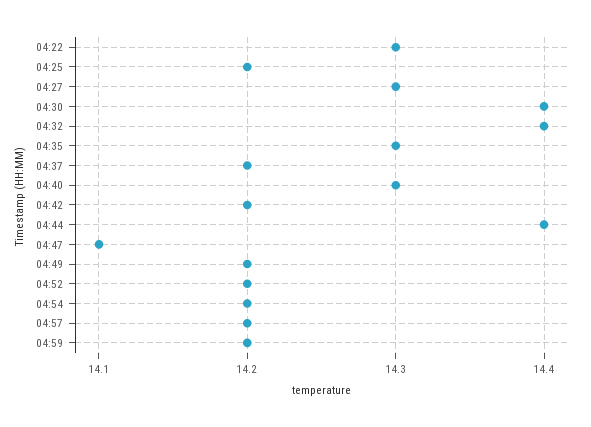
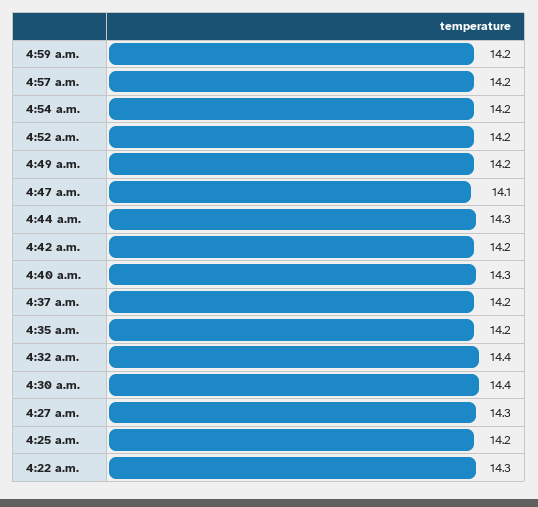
  {
    "04:22": 14.3,
    "04:25": 14.2,
    "04:27": 14.3,
    "04:30": 14.4,
    "04:32": 14.4,
-   "04:35": 14.3,
+   "04:35": 14.2,
    "04:37": 14.2,
    "04:40": 14.3,
    "04:42": 14.2,
-   "04:44": 14.4,
+   "04:44": 14.3,
    "04:47": 14.1,
    "04:49": 14.2,
    "04:52": 14.2,
    "04:54": 14.2,
    "04:57": 14.2,
    "04:59": 14.2
  }

